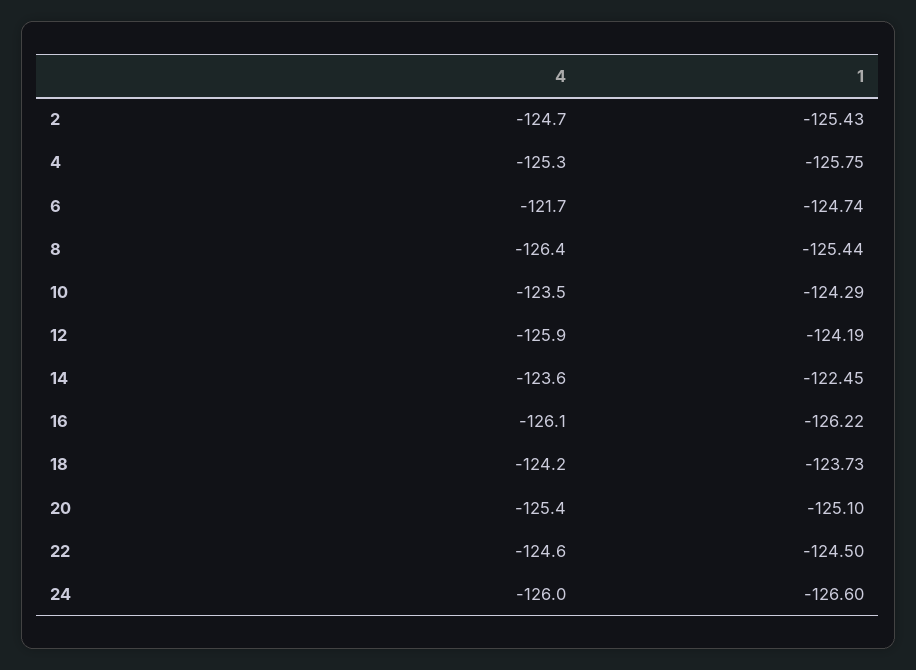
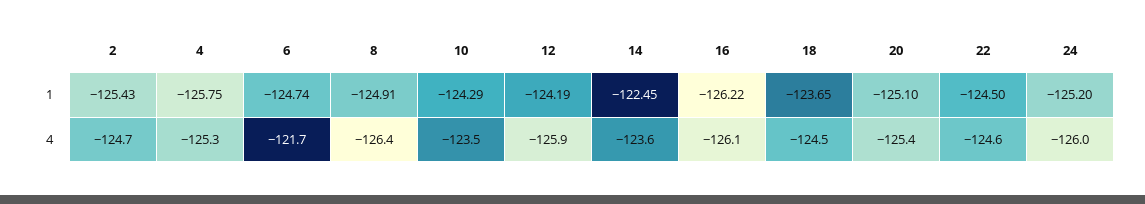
  {
    "4": {
      "2": -124.7,
      "4": -125.3,
      "6": -121.7,
      "8": -126.4,
      "10": -123.5,
      "12": -125.9,
      "14": -123.6,
      "16": -126.1,
-     "18": -124.2,
+     "18": -124.5,
      "20": -125.4,
      "22": -124.6,
      "24": -126
    },
    "1": {
      "2": -125.43,
      "4": -125.75,
      "6": -124.74,
-     "8": -125.44,
+     "8": -124.91,
      "10": -124.29,
      "12": -124.19,
      "14": -122.45,
      "16": -126.22,
-     "18": -123.73,
+     "18": -123.65,
      "20": -125.1,
      "22": -124.5,
-     "24": -126.6
+     "24": -125.2
    }
  }

